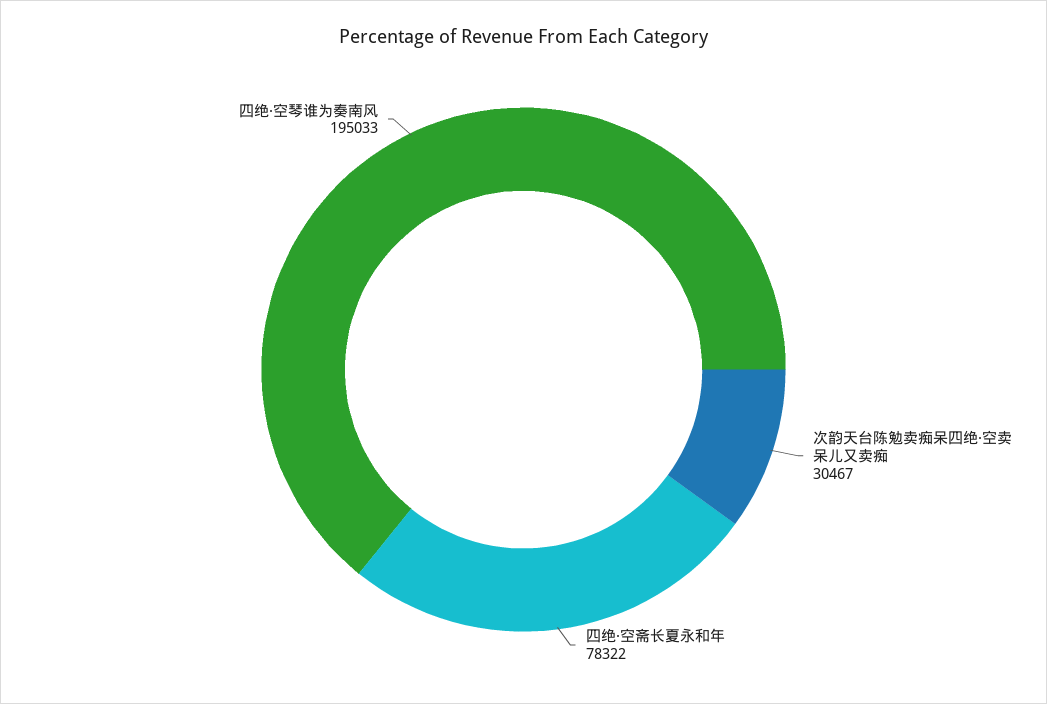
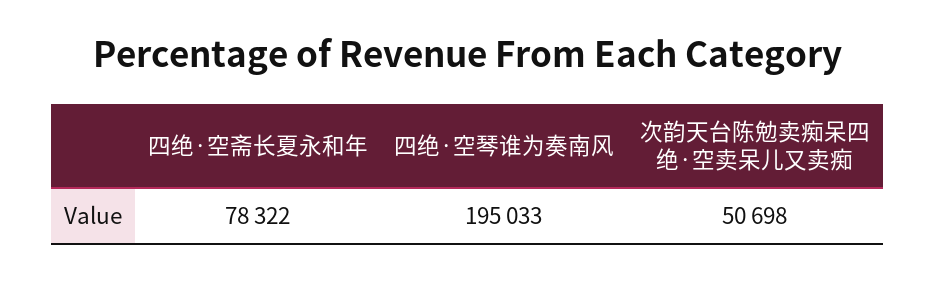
  {
-   "次韵天台陈勉卖痴呆四绝·空卖呆儿又卖痴": 30467,
+   "次韵天台陈勉卖痴呆四绝·空卖呆儿又卖痴": 50698,
    "四绝·空斋长夏永和年": 78322,
    "四绝·空琴谁为奏南风": 195033
  }

